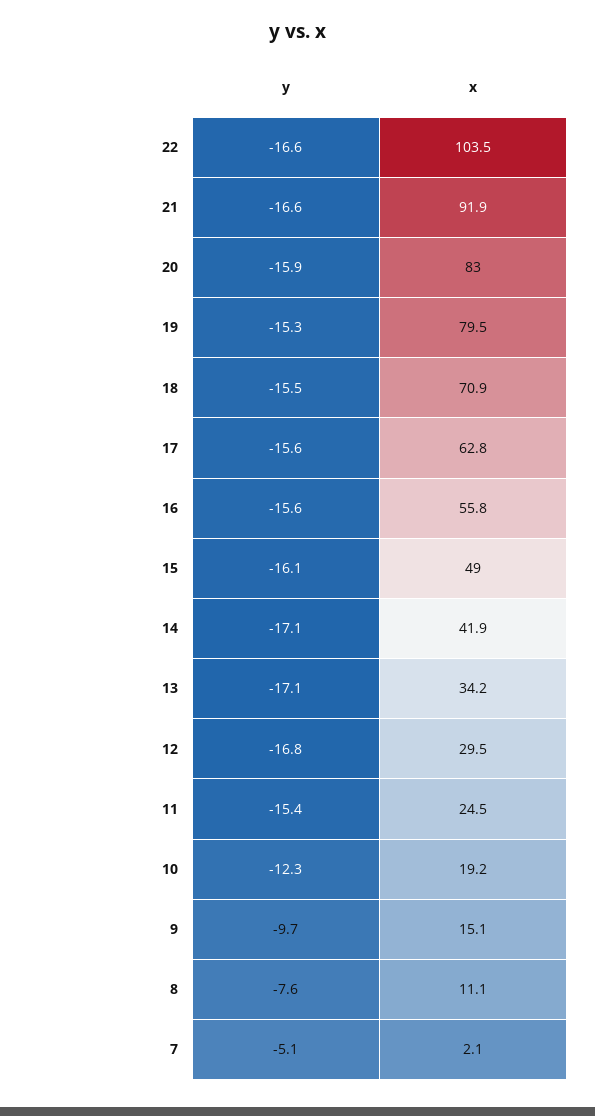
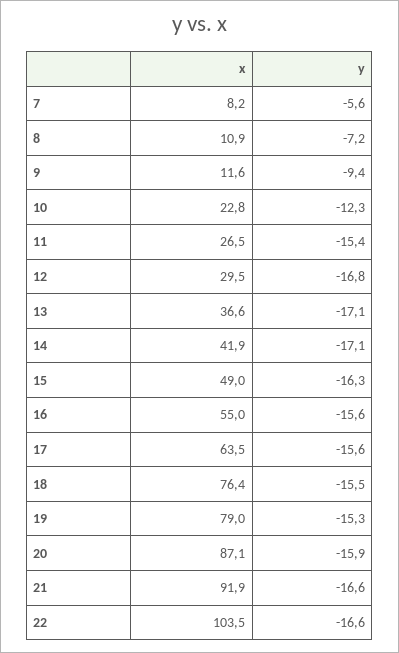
  {
    "y": {
      "22": -16.6,
      "21": -16.6,
      "20": -15.9,
      "19": -15.3,
      "18": -15.5,
      "17": -15.6,
      "16": -15.6,
-     "15": -16.1,
+     "15": -16.3,
      "14": -17.1,
      "13": -17.1,
      "12": -16.8,
      "11": -15.4,
      "10": -12.3,
-     "9": -9.7,
+     "9": -9.4,
-     "8": -7.6,
+     "8": -7.2,
-     "7": -5.1
+     "7": -5.6
    },
    "x": {
      "22": 103.5,
      "21": 91.9,
-     "20": 83,
+     "20": 87.1,
-     "19": 79.5,
+     "19": 79,
-     "18": 70.9,
+     "18": 76.4,
-     "17": 62.8,
+     "17": 63.5,
-     "16": 55.8,
+     "16": 55,
      "15": 49,
      "14": 41.9,
-     "13": 34.2,
+     "13": 36.6,
      "12": 29.5,
-     "11": 24.5,
+     "11": 26.5,
-     "10": 19.2,
+     "10": 22.8,
-     "9": 15.1,
+     "9": 11.6,
-     "8": 11.1,
+     "8": 10.9,
-     "7": 2.1
+     "7": 8.2
    }
  }

